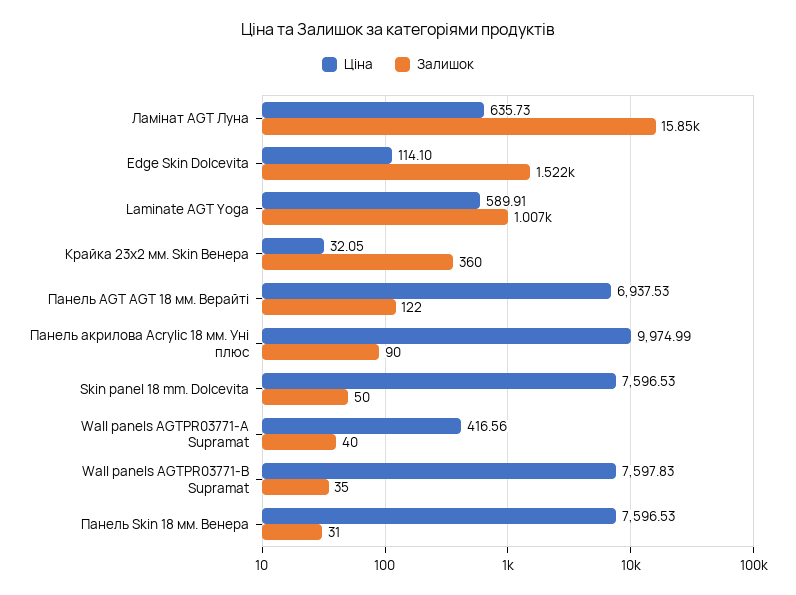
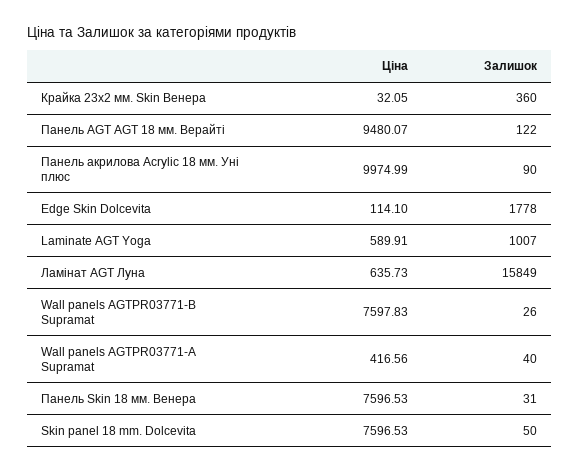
  {
    "Ціна": {
      "Ламінат AGT Луна": 635.73,
      "Edge Skin Dolcevita": 114.1,
      "Laminate AGT Yoga": 589.91,
      "Крайка 23x2 мм. Skin Венера": 32.05,
-     "Панель AGT AGT 18 мм. Верайті": 6937.53,
+     "Панель AGT AGT 18 мм. Верайті": 9480.07,
      "Панель акрилова Acrylic 18 мм. Уні плюс": 9974.99,
      "Skin panel 18 mm. Dolcevita": 7596.53,
      "Wall panels AGTPR03771-А Supramat": 416.56,
      "Wall panels AGTPR03771-B Supramat": 7597.83,
      "Панель Skin 18 мм. Венера": 7596.53
    },
    "Залишок": {
      "Ламінат AGT Луна": 15849,
-     "Edge Skin Dolcevita": 1522,
+     "Edge Skin Dolcevita": 1778,
      "Laminate AGT Yoga": 1007,
      "Крайка 23x2 мм. Skin Венера": 360,
      "Панель AGT AGT 18 мм. Верайті": 122,
      "Панель акрилова Acrylic 18 мм. Уні плюс": 90,
      "Skin panel 18 mm. Dolcevita": 50,
      "Wall panels AGTPR03771-А Supramat": 40,
-     "Wall panels AGTPR03771-B Supramat": 35,
+     "Wall panels AGTPR03771-B Supramat": 26,
      "Панель Skin 18 мм. Венера": 31
    }
  }

